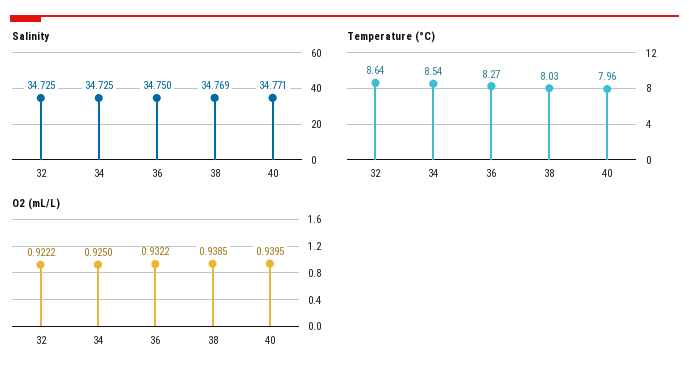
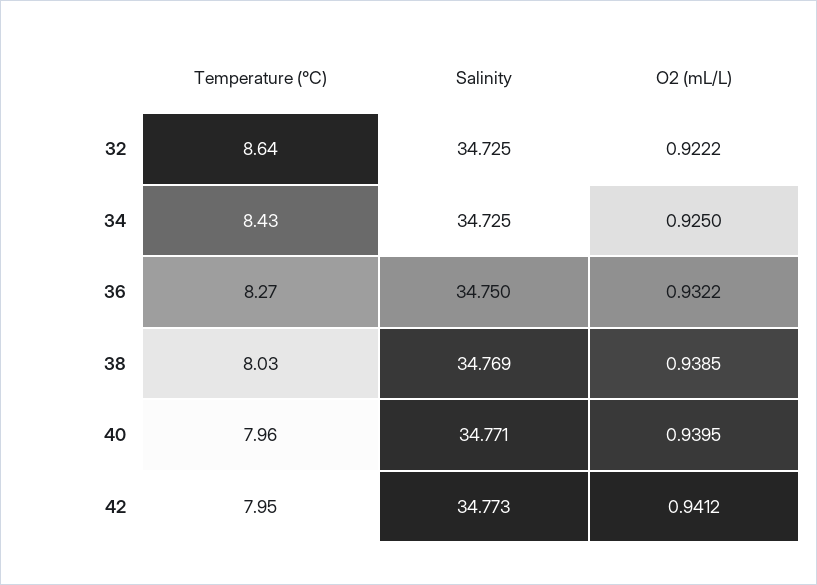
  {
    "Salinity": {
      "32": 34.725,
      "34": 34.725,
      "36": 34.75,
      "38": 34.769,
-     "40": 34.771
+     "40": 34.771,
+     "42": 34.773
    },
    "Temperature (°C)": {
      "32": 8.64,
-     "34": 8.54,
+     "34": 8.43,
      "36": 8.27,
      "38": 8.03,
-     "40": 7.96
+     "40": 7.96,
+     "42": 7.95
    },
    "O2 (mL/L)": {
      "32": 0.9222,
      "34": 0.925,
      "36": 0.9322,
      "38": 0.9385,
-     "40": 0.9395
+     "40": 0.9395,
+     "42": 0.9412
    }
  }

